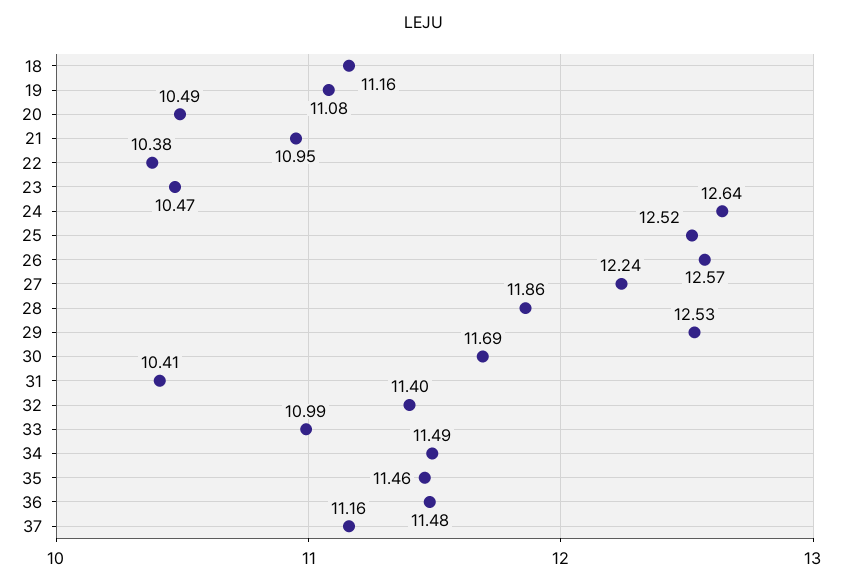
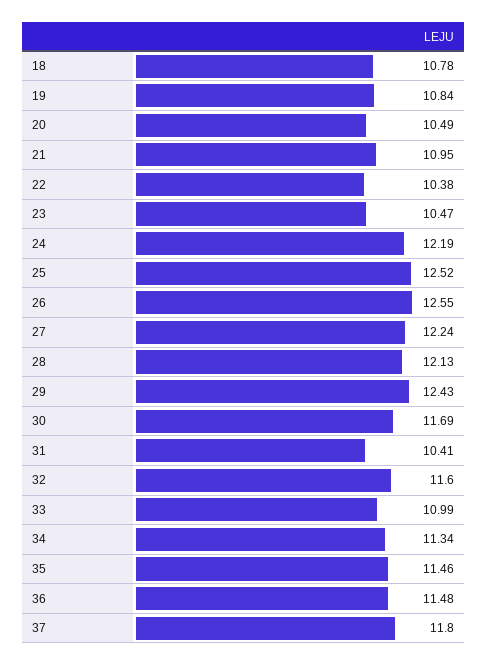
  {
-   "18": 11.16,
+   "18": 10.78,
-   "19": 11.08,
+   "19": 10.84,
    "20": 10.49,
    "21": 10.95,
    "22": 10.38,
    "23": 10.47,
-   "24": 12.64,
+   "24": 12.19,
    "25": 12.52,
-   "26": 12.57,
+   "26": 12.55,
    "27": 12.24,
-   "28": 11.86,
+   "28": 12.13,
-   "29": 12.53,
+   "29": 12.43,
    "30": 11.69,
    "31": 10.41,
-   "32": 11.4,
+   "32": 11.6,
    "33": 10.99,
-   "34": 11.49,
+   "34": 11.34,
    "35": 11.46,
    "36": 11.48,
-   "37": 11.16
+   "37": 11.8
  }

